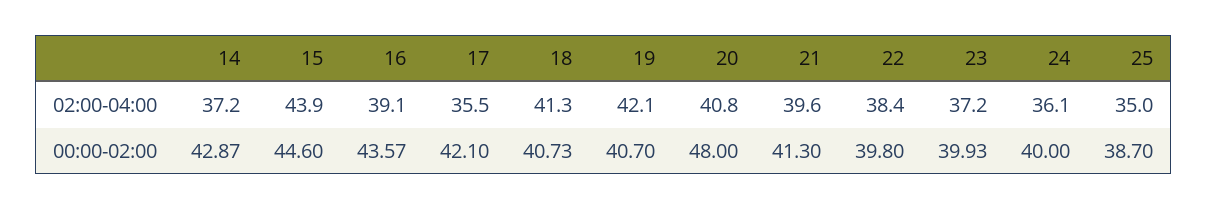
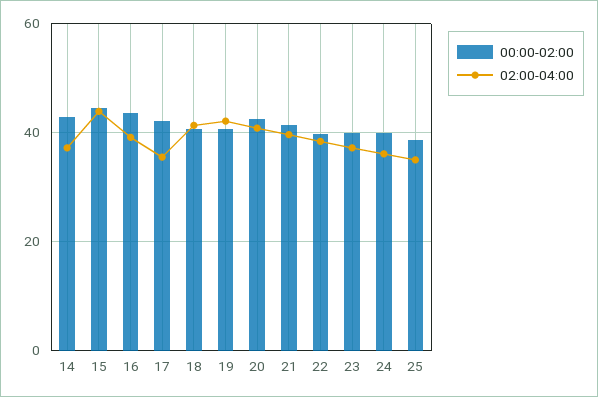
  {
    "02:00-04:00": {
      "14": 37.2,
      "15": 43.9,
      "16": 39.1,
      "17": 35.5,
      "18": 41.3,
      "19": 42.1,
      "20": 40.8,
      "21": 39.6,
      "22": 38.4,
      "23": 37.2,
      "24": 36.1,
      "25": 35
    },
    "00:00-02:00": {
      "14": 42.87,
      "15": 44.6,
      "16": 43.57,
      "17": 42.1,
      "18": 40.73,
      "19": 40.7,
-     "20": 48,
+     "20": 42,
      "21": 41.3,
      "22": 39.8,
      "23": 39.93,
      "24": 40,
      "25": 38.7
    }
  }

